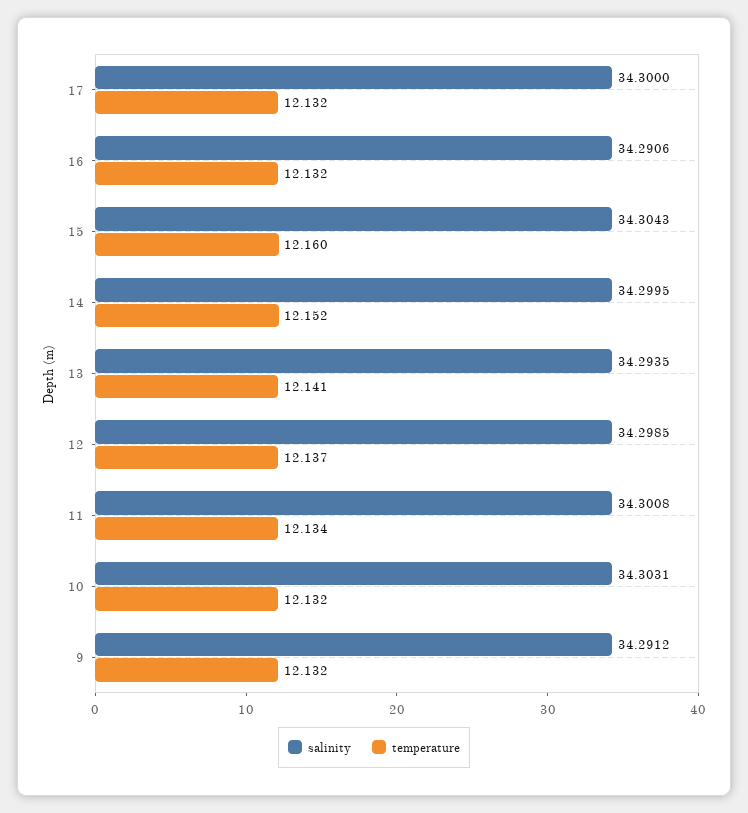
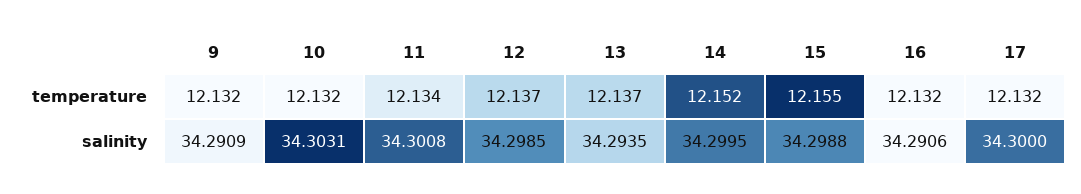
  {
    "salinity": {
      "17": 34.3,
      "16": 34.2906,
-     "15": 34.3043,
+     "15": 34.2988,
      "14": 34.2995,
      "13": 34.2935,
      "12": 34.2985,
      "11": 34.3008,
      "10": 34.3031,
-     "9": 34.2912
+     "9": 34.2909
    },
    "temperature": {
      "17": 12.132,
      "16": 12.132,
-     "15": 12.16,
+     "15": 12.155,
      "14": 12.152,
-     "13": 12.141,
+     "13": 12.137,
      "12": 12.137,
      "11": 12.134,
      "10": 12.132,
      "9": 12.132
    }
  }

